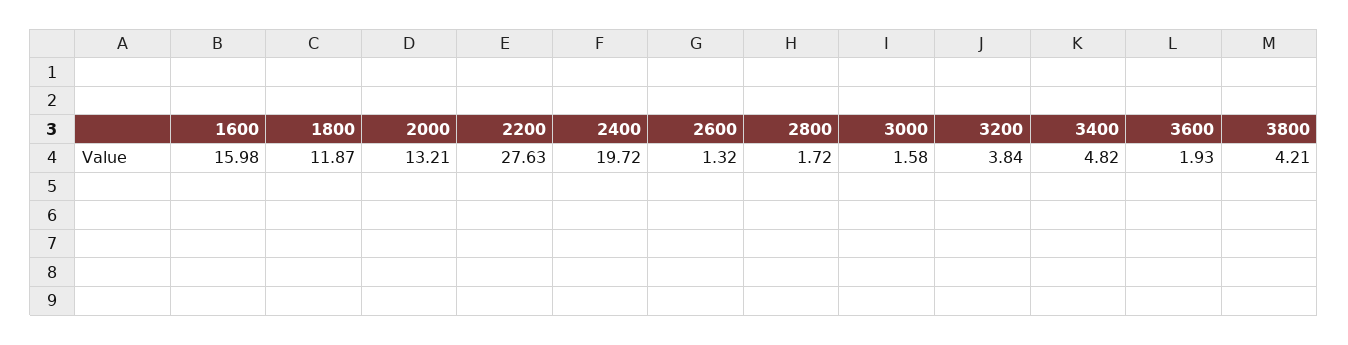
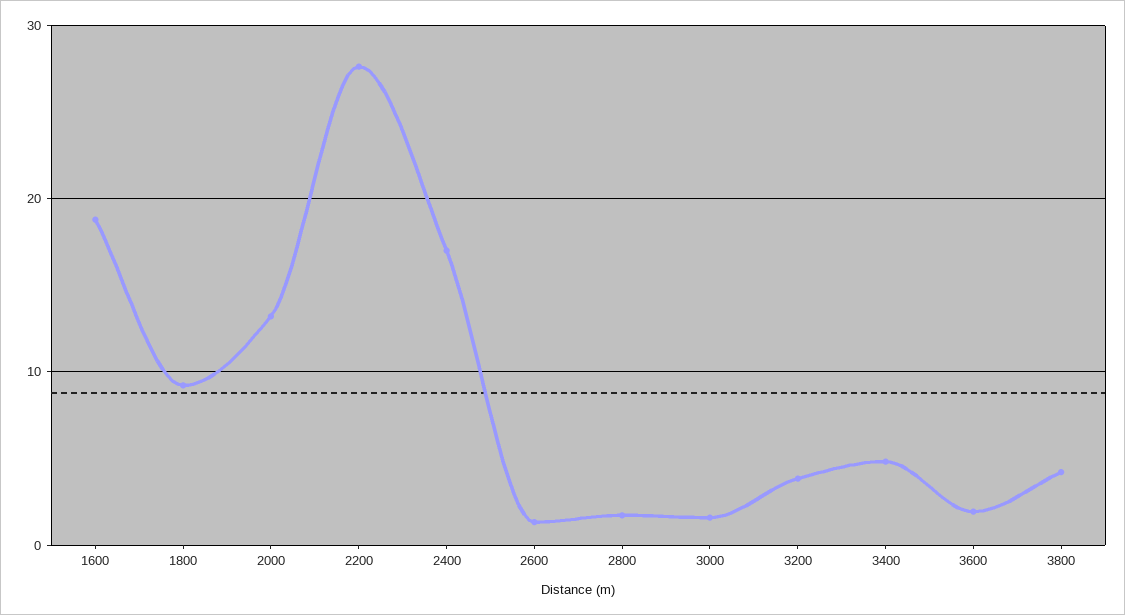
  {
-   "1600": 15.98,
+   "1600": 19,
-   "1800": 11.87,
+   "1800": 9,
    "2000": 13.21,
    "2200": 27.63,
-   "2400": 19.72,
+   "2400": 17,
    "2600": 1.32,
    "2800": 1.72,
    "3000": 1.58,
    "3200": 3.84,
    "3400": 4.82,
    "3600": 1.93,
    "3800": 4.21
  }

